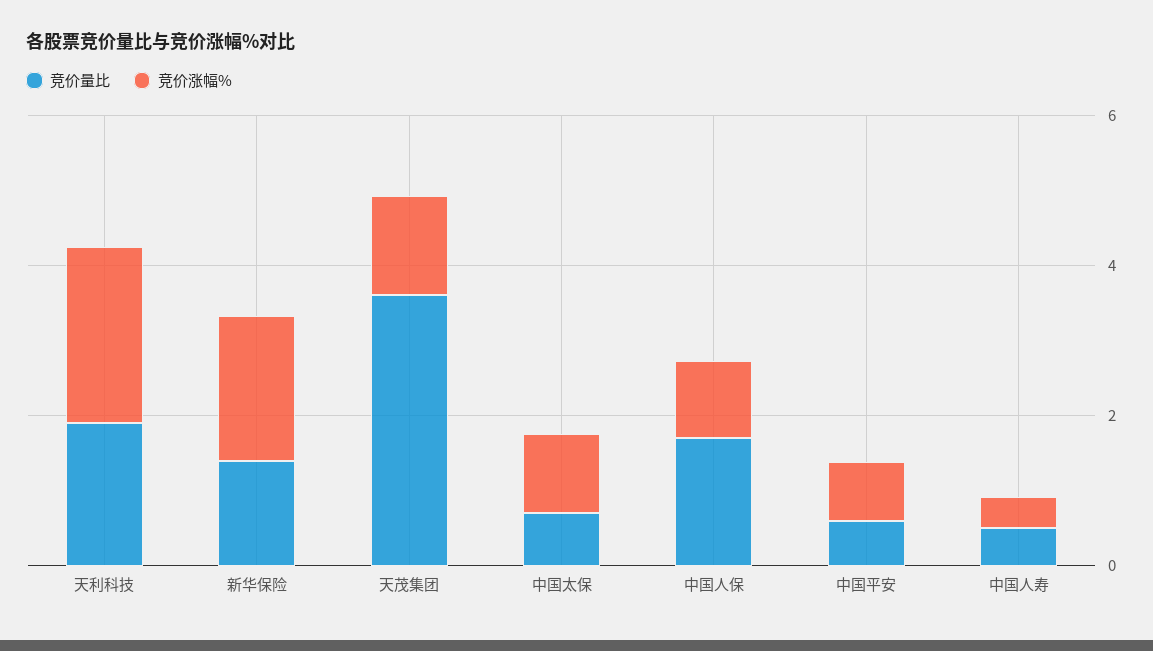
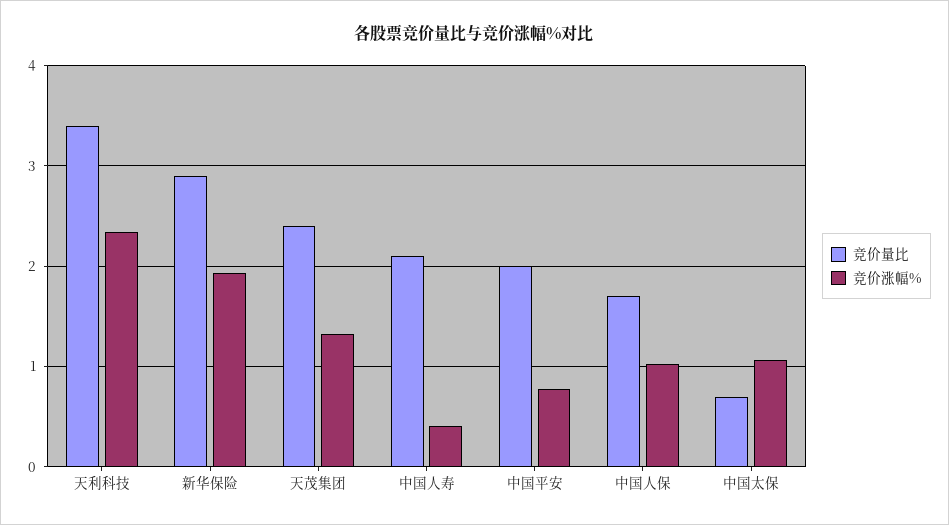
  {
    "竞价量比": {
-     "天利科技": 2,
+     "天利科技": 3.4,
-     "新华保险": 1.5,
+     "新华保险": 2.9,
-     "天茂集团": 3.5,
+     "天茂集团": 2.4,
      "中国太保": 0.7,
      "中国人保": 1.7,
-     "中国平安": 0.5,
+     "中国平安": 2,
-     "中国人寿": 0.5
+     "中国人寿": 2.1
    },
    "竞价涨幅%": {
      "天利科技": 2.3,
      "新华保险": 1.9,
      "天茂集团": 1.3,
      "中国太保": 1.1,
      "中国人保": 1,
      "中国平安": 0.8,
      "中国人寿": 0.4
    }
  }

